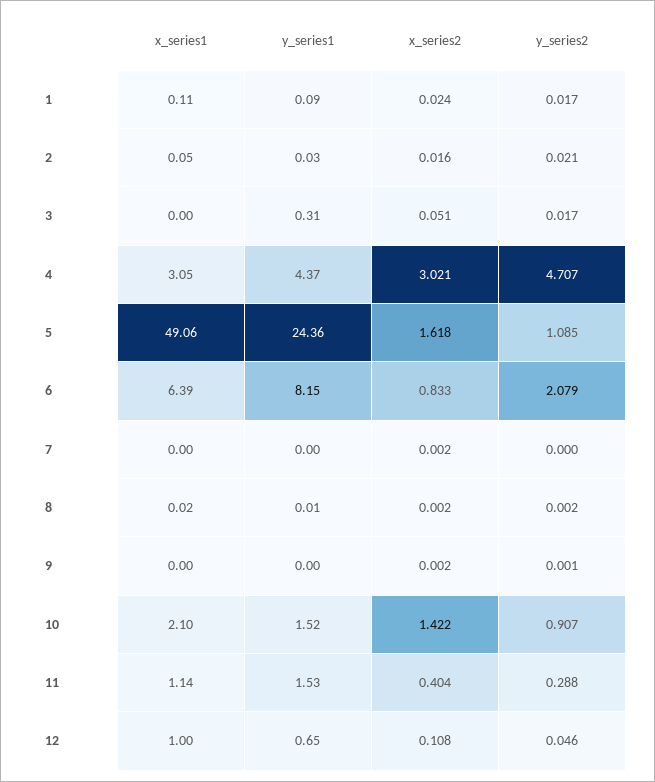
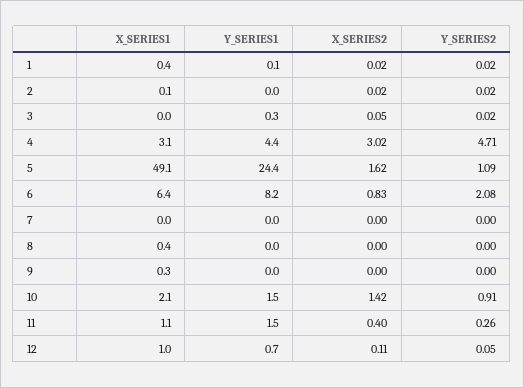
  {
    "x_series1": {
-     "1": 0.11,
+     "1": 0.4,
      "2": 0.05,
      "3": 0,
      "4": 3.05,
      "5": 49.06,
      "6": 6.39,
      "7": 0,
-     "8": 0.02,
+     "8": 0.4,
-     "9": 0,
+     "9": 0.3,
      "10": 2.1,
      "11": 1.14,
      "12": 1
    },
    "y_series1": {
      "1": 0.09,
      "2": 0.03,
      "3": 0.31,
      "4": 4.37,
      "5": 24.36,
      "6": 8.15,
      "7": 0,
      "8": 0.01,
      "9": 0,
      "10": 1.52,
      "11": 1.53,
      "12": 0.65
    },
    "x_series2": {
      "1": 0.024,
      "2": 0.016,
      "3": 0.051,
      "4": 3.021,
      "5": 1.618,
      "6": 0.833,
      "7": 0.002,
      "8": 0.002,
      "9": 0.002,
      "10": 1.422,
      "11": 0.404,
      "12": 0.108
    },
    "y_series2": {
      "1": 0.017,
      "2": 0.021,
      "3": 0.017,
      "4": 4.707,
      "5": 1.085,
      "6": 2.079,
      "7": 0,
      "8": 0.002,
      "9": 0.001,
      "10": 0.907,
-     "11": 0.288,
+     "11": 0.26,
      "12": 0.046
    }
  }

